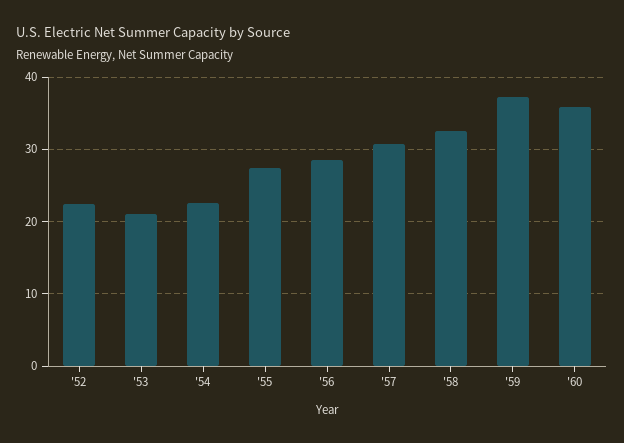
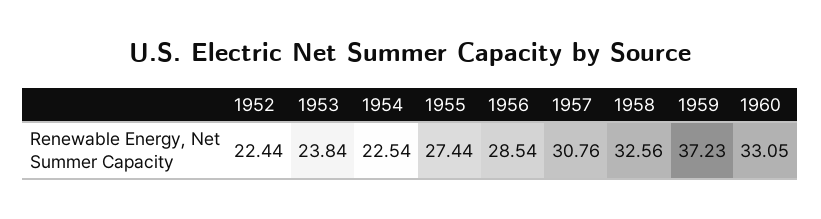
  {
    "'52": 22.44,
-   "'53": 21,
+   "'53": 23.84,
    "'54": 22.54,
    "'55": 27.44,
    "'56": 28.54,
    "'57": 30.76,
    "'58": 32.56,
    "'59": 37.23,
-   "'60": 36
+   "'60": 33.05
  }

